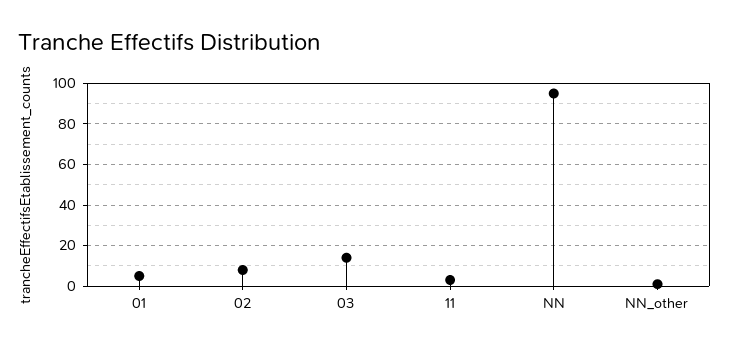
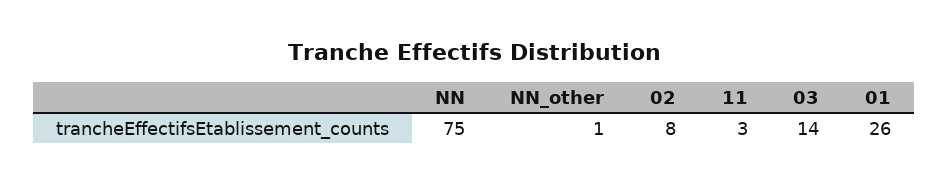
  {
-   "01": 5,
+   "01": 26,
    "02": 8,
    "03": 14,
    "11": 3,
-   "NN": 95,
+   "NN": 75,
    "NN_other": 1
  }

